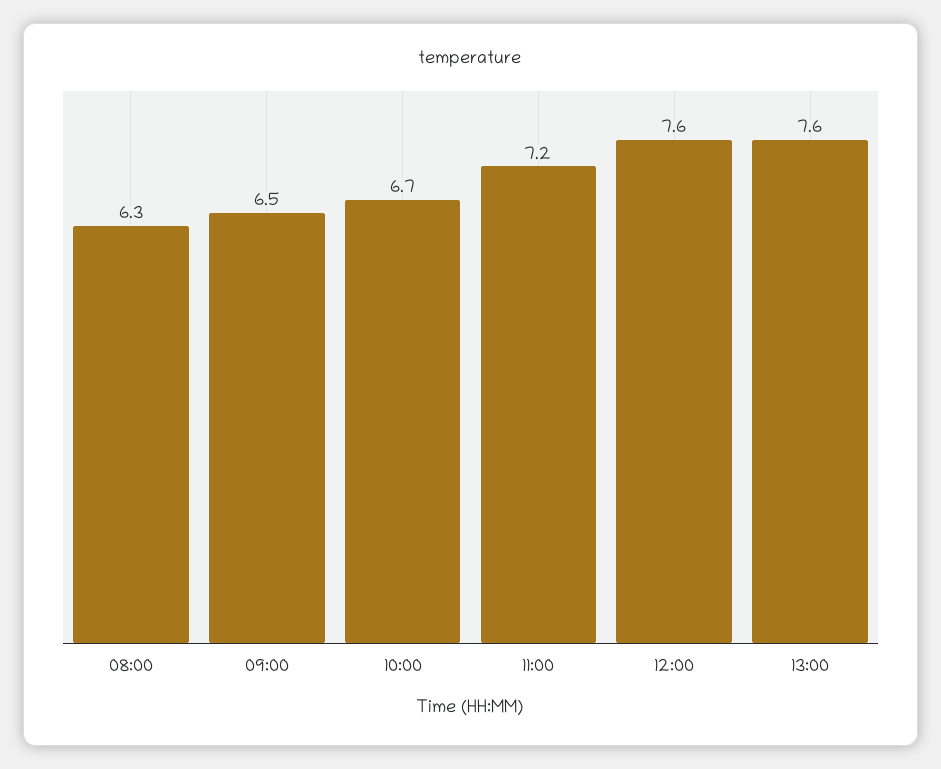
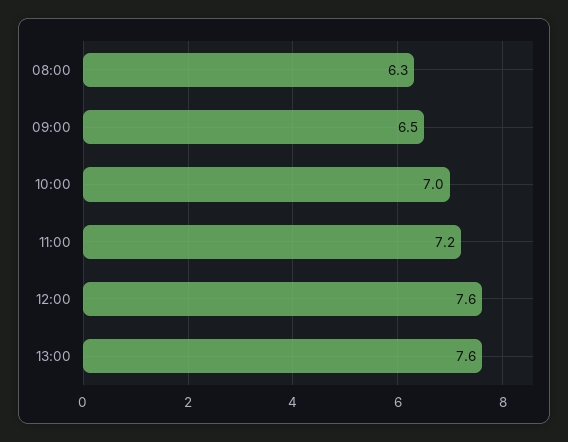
  {
    "08:00": 6.3,
    "09:00": 6.5,
-   "10:00": 6.7,
+   "10:00": 7,
    "11:00": 7.2,
    "12:00": 7.6,
    "13:00": 7.6
  }

